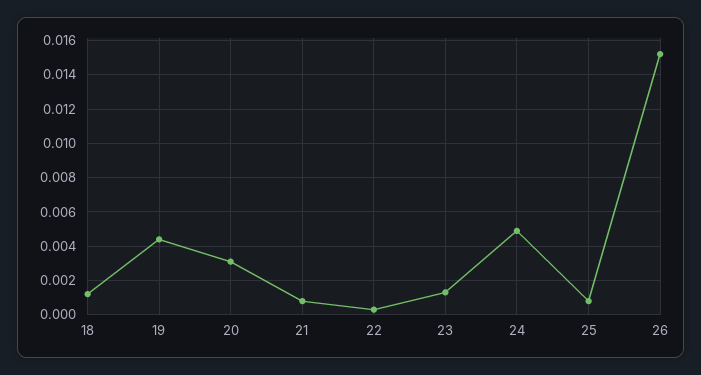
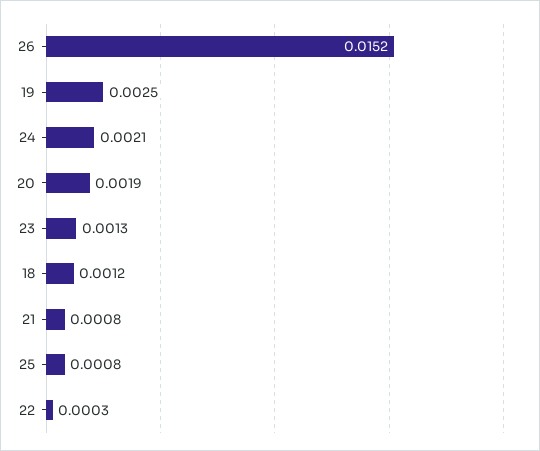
  {
    "18": 0.0012,
-   "19": 0.0045,
+   "19": 0.0025,
-   "20": 0.003,
+   "20": 0.0019,
    "21": 0.0008,
    "22": 0.0003,
    "23": 0.0013,
-   "24": 0.005,
+   "24": 0.0021,
    "25": 0.0008,
    "26": 0.0152
  }

